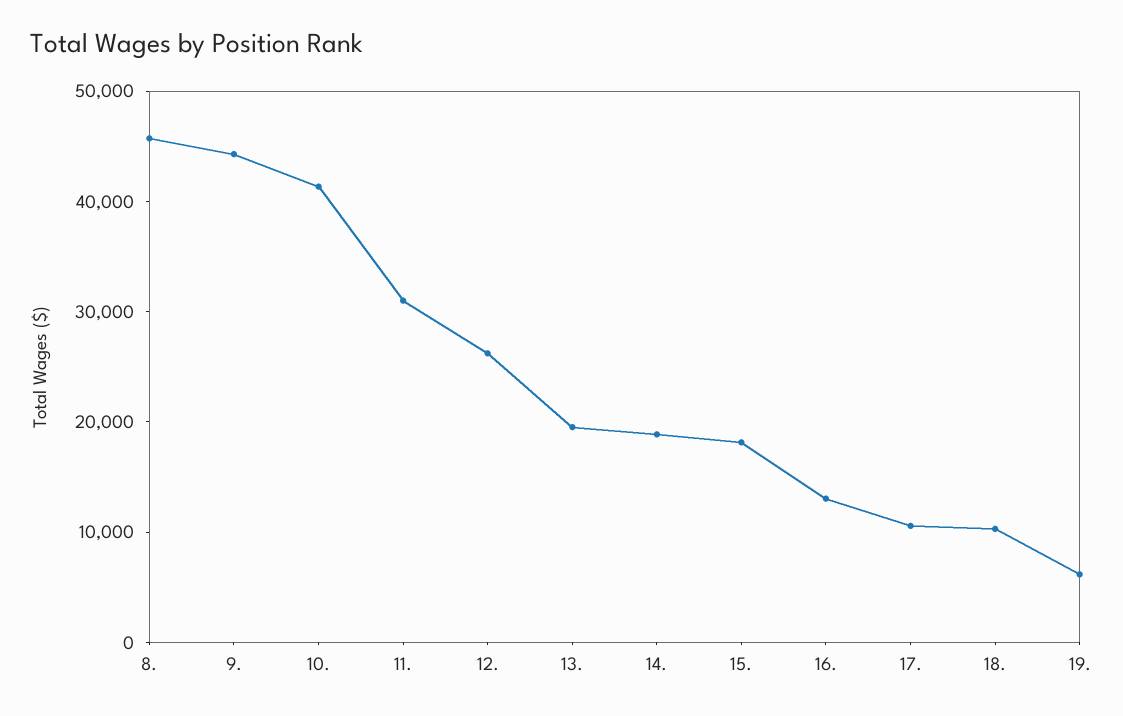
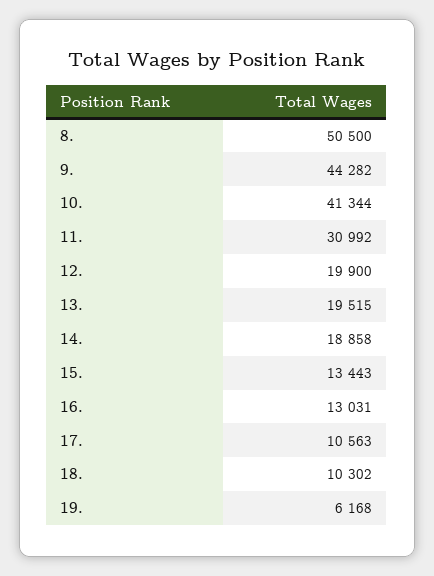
  {
-   "8.": 46000,
+   "8.": 50500,
    "9.": 44282,
    "10.": 41344,
    "11.": 30992,
-   "12.": 26000,
+   "12.": 19900,
    "13.": 19515,
    "14.": 18858,
-   "15.": 18000,
+   "15.": 13443,
    "16.": 13031,
    "17.": 10563,
    "18.": 10302,
    "19.": 6168
  }

